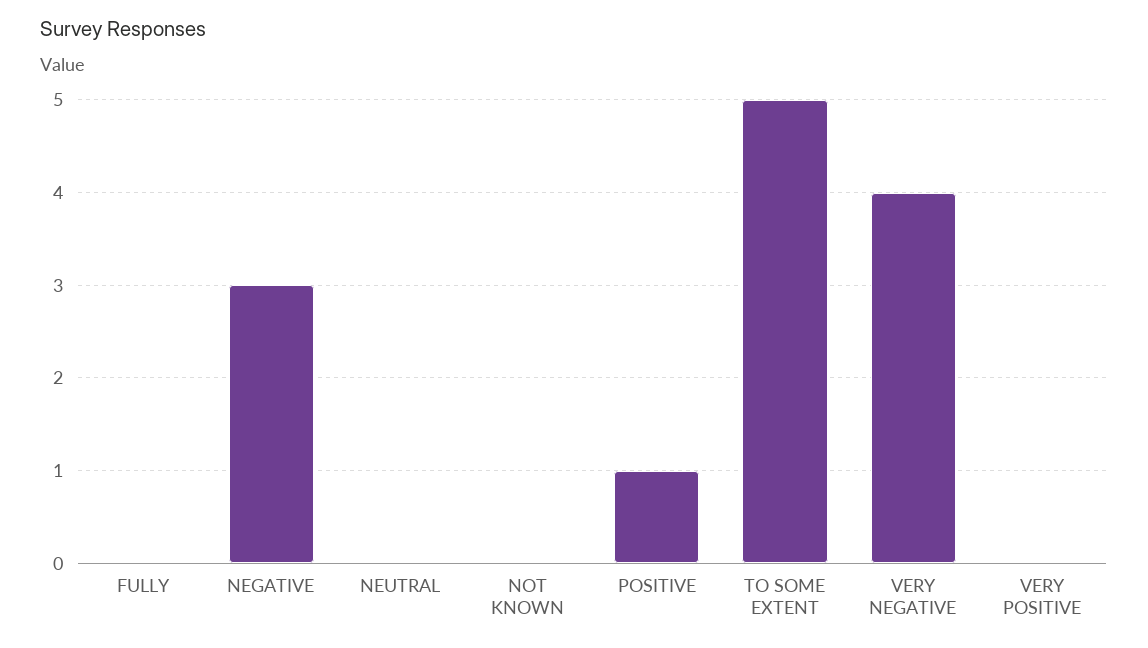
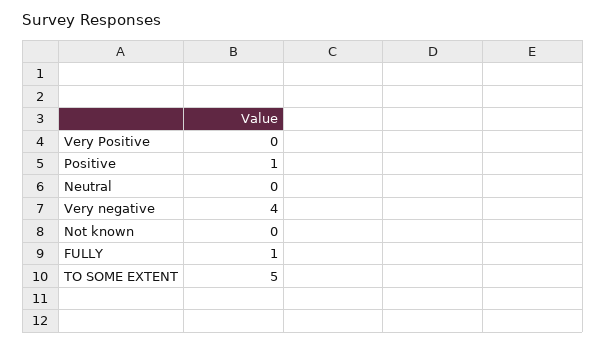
  {
-   "FULLY": 0,
+   "FULLY": 1,
-   "NEGATIVE": 3,
    "NEUTRAL": 0,
    "NOT KNOWN": 0,
    "POSITIVE": 1,
    "TO SOME EXTENT": 5,
    "VERY NEGATIVE": 4,
    "VERY POSITIVE": 0
  }

